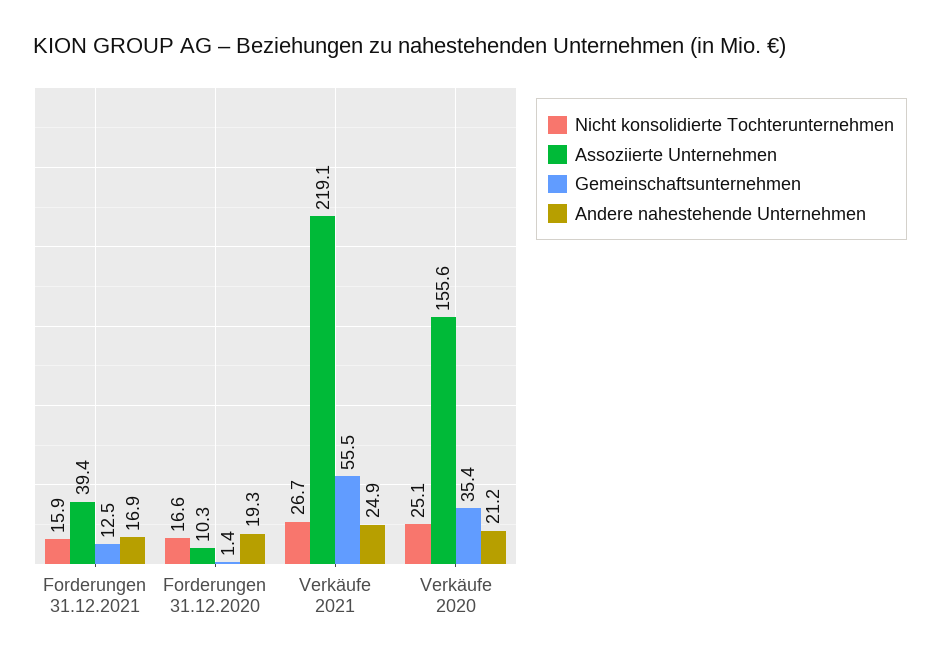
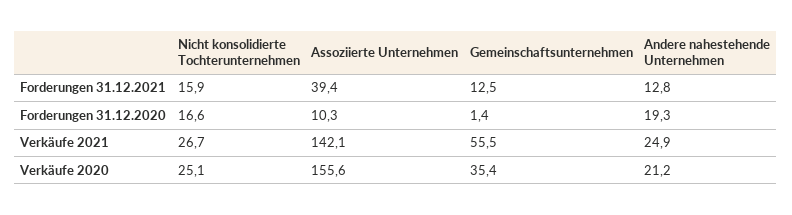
  {
    "Nicht konsolidierte Tochterunternehmen": {
      "Forderungen 31.12.2021": 15.9,
      "Forderungen 31.12.2020": 16.6,
      "Verkäufe 2021": 26.7,
      "Verkäufe 2020": 25.1
    },
    "Assoziierte Unternehmen": {
      "Forderungen 31.12.2021": 39.4,
      "Forderungen 31.12.2020": 10.3,
-     "Verkäufe 2021": 219.1,
+     "Verkäufe 2021": 142.1,
      "Verkäufe 2020": 155.6
    },
    "Gemeinschaftsunternehmen": {
      "Forderungen 31.12.2021": 12.5,
      "Forderungen 31.12.2020": 1.4,
      "Verkäufe 2021": 55.5,
      "Verkäufe 2020": 35.4
    },
    "Andere nahestehende Unternehmen": {
-     "Forderungen 31.12.2021": 16.9,
+     "Forderungen 31.12.2021": 12.8,
      "Forderungen 31.12.2020": 19.3,
      "Verkäufe 2021": 24.9,
      "Verkäufe 2020": 21.2
    }
  }

